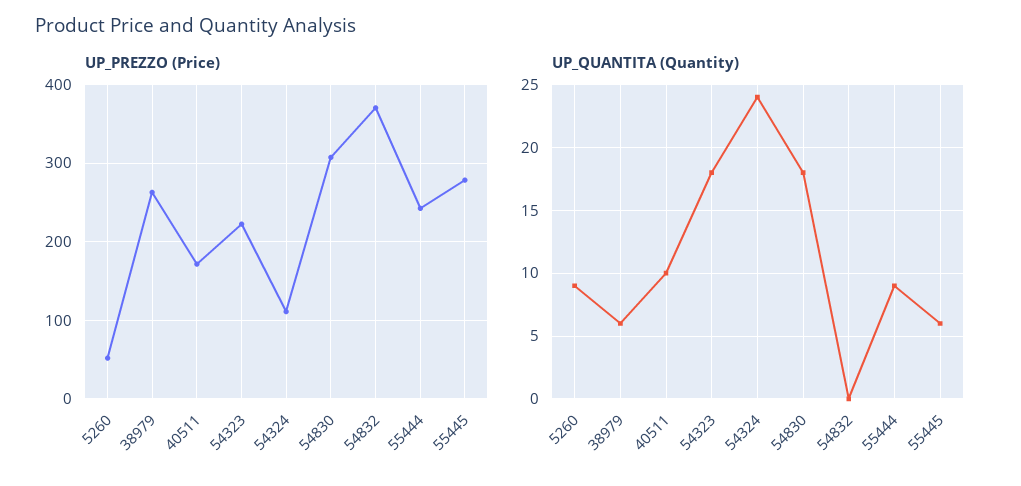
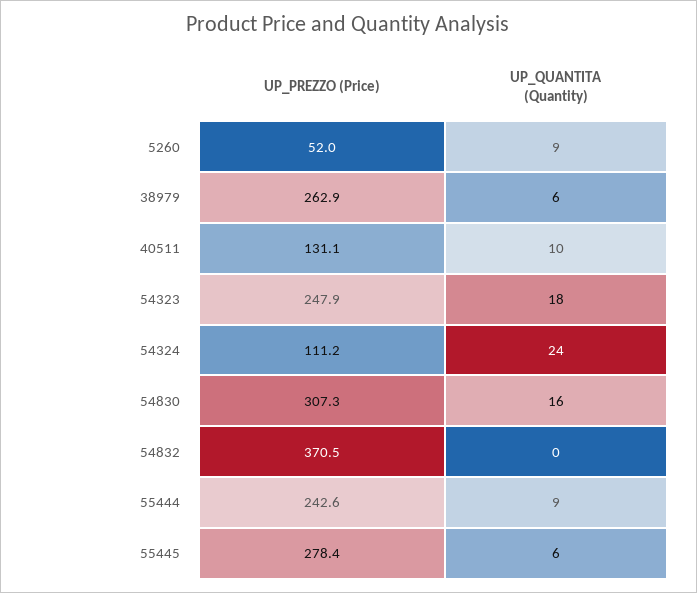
  {
    "UP_PREZZO (Price)": {
      "5260": 52,
      "38979": 262.9,
-     "40511": 170,
+     "40511": 131.1,
-     "54323": 220,
+     "54323": 247.9,
      "54324": 111.2,
      "54830": 307.3,
      "54832": 370.5,
      "55444": 242.6,
      "55445": 278.4
    },
    "UP_QUANTITA (Quantity)": {
      "5260": 9,
      "38979": 6,
      "40511": 10,
      "54323": 18,
      "54324": 24,
-     "54830": 18,
+     "54830": 16,
      "54832": 0,
      "55444": 9,
      "55445": 6
    }
  }

